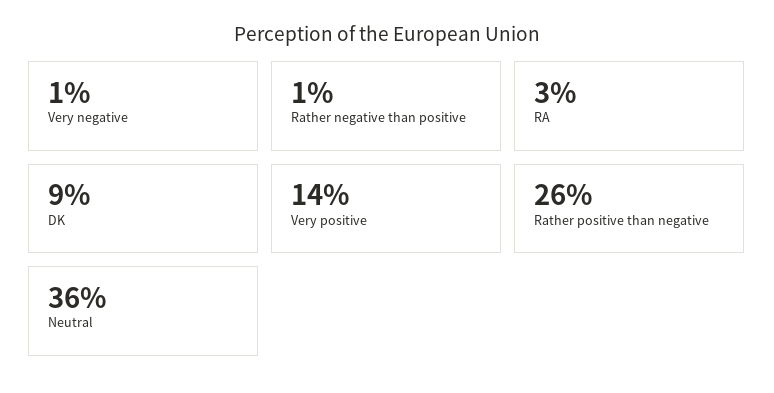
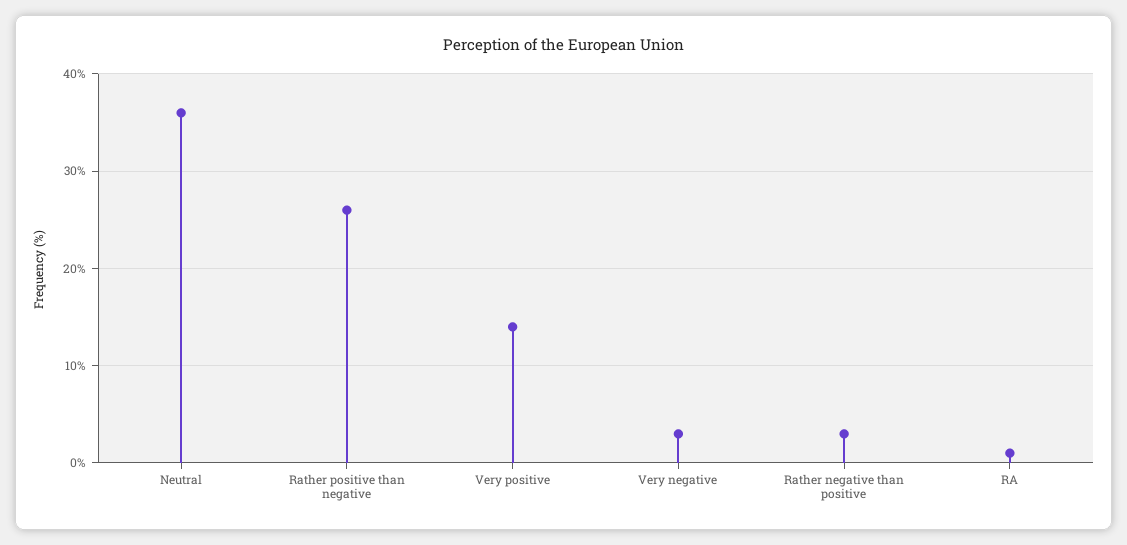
  {
-   "Very negative": 1,
+   "Very negative": 3,
-   "Rather negative than positive": 1,
+   "Rather negative than positive": 3,
-   "RA": 3,
+   "RA": 1,
-   "DK": 9,
    "Very positive": 14,
    "Rather positive than negative": 26,
    "Neutral": 36
  }

